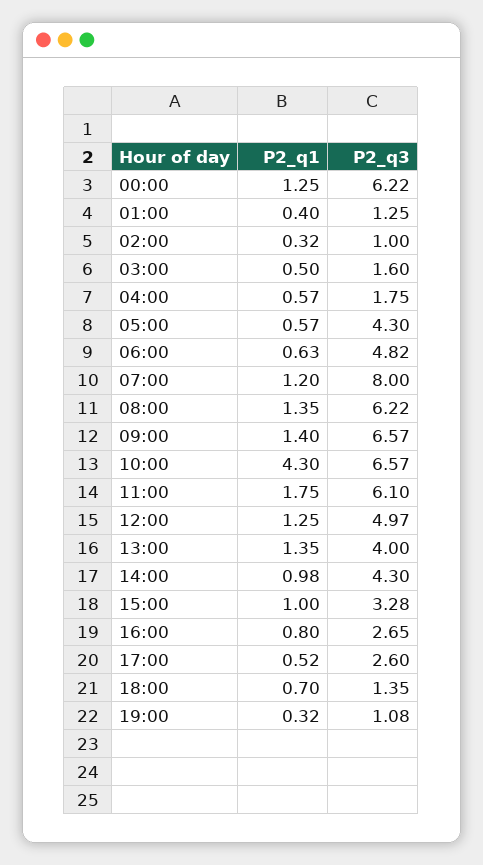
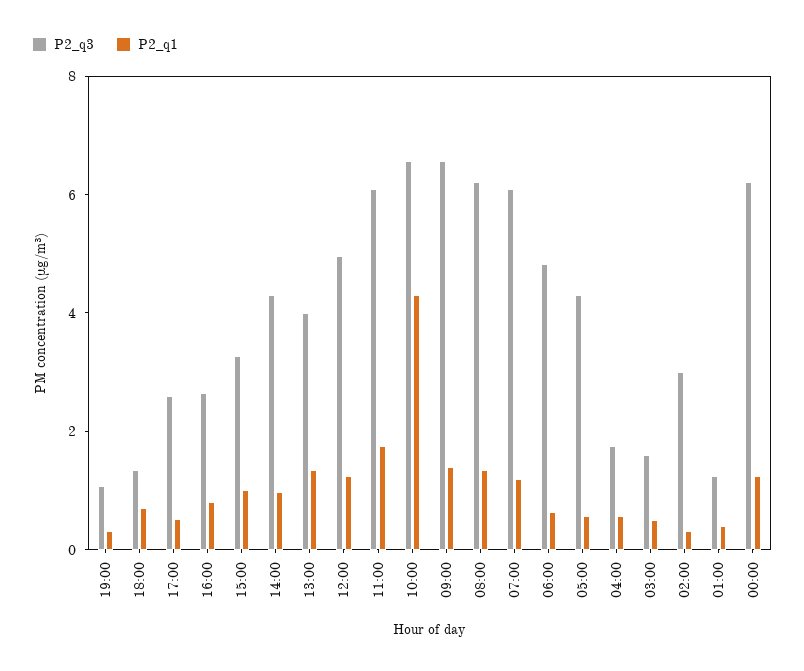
  {
    "P2_q1": {
      "00:00": 1.25,
      "01:00": 0.4,
      "02:00": 0.32,
      "03:00": 0.5,
      "04:00": 0.57,
      "05:00": 0.57,
      "06:00": 0.63,
      "07:00": 1.2,
      "08:00": 1.35,
      "09:00": 1.4,
      "10:00": 4.3,
      "11:00": 1.75,
      "12:00": 1.25,
      "13:00": 1.35,
      "14:00": 0.98,
      "15:00": 1,
      "16:00": 0.8,
      "17:00": 0.52,
      "18:00": 0.7,
      "19:00": 0.32
    },
    "P2_q3": {
      "00:00": 6.22,
      "01:00": 1.25,
-     "02:00": 1,
+     "02:00": 3,
      "03:00": 1.6,
      "04:00": 1.75,
      "05:00": 4.3,
      "06:00": 4.82,
-     "07:00": 8,
+     "07:00": 6,
      "08:00": 6.22,
      "09:00": 6.57,
      "10:00": 6.57,
      "11:00": 6.1,
      "12:00": 4.97,
      "13:00": 4,
      "14:00": 4.3,
      "15:00": 3.28,
      "16:00": 2.65,
      "17:00": 2.6,
      "18:00": 1.35,
      "19:00": 1.08
    }
  }

